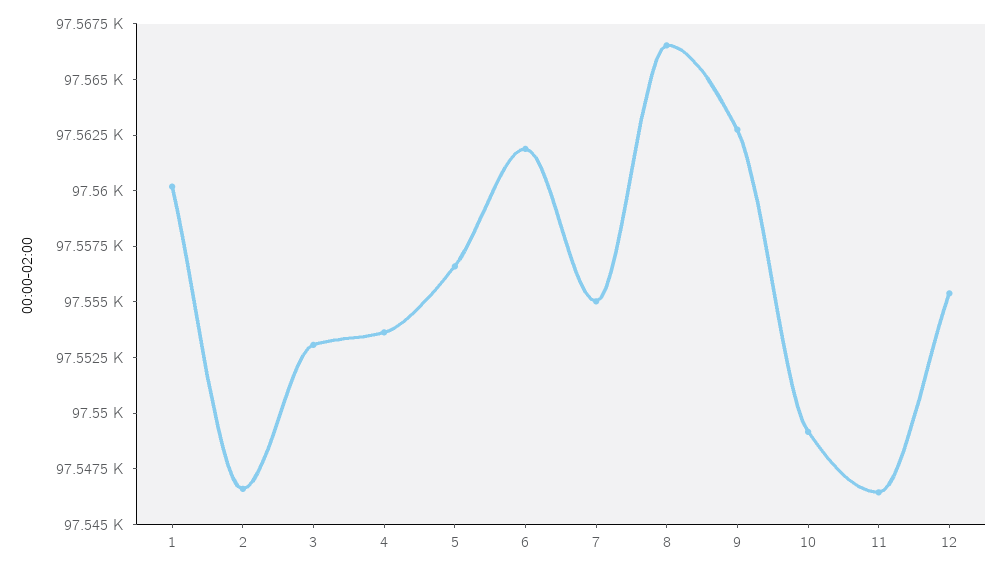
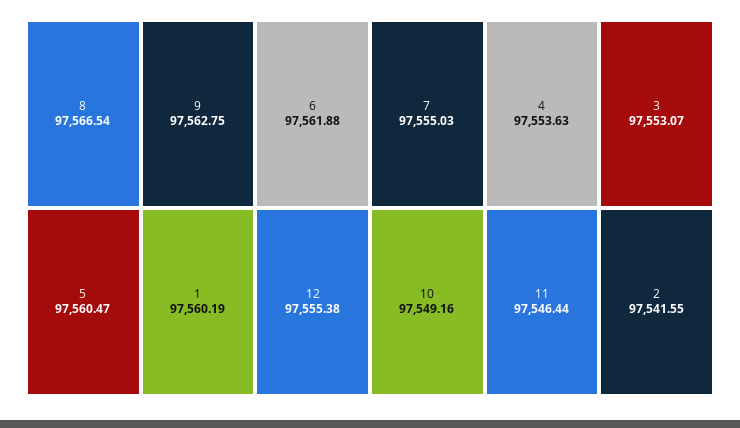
  {
    "1": 97560.19,
-   "2": 97546.5,
+   "2": 97541.55,
    "3": 97553.07,
    "4": 97553.63,
-   "5": 97556.5,
+   "5": 97560.47,
    "6": 97561.88,
    "7": 97555.03,
    "8": 97566.54,
    "9": 97562.75,
    "10": 97549.16,
    "11": 97546.44,
    "12": 97555.38
  }

